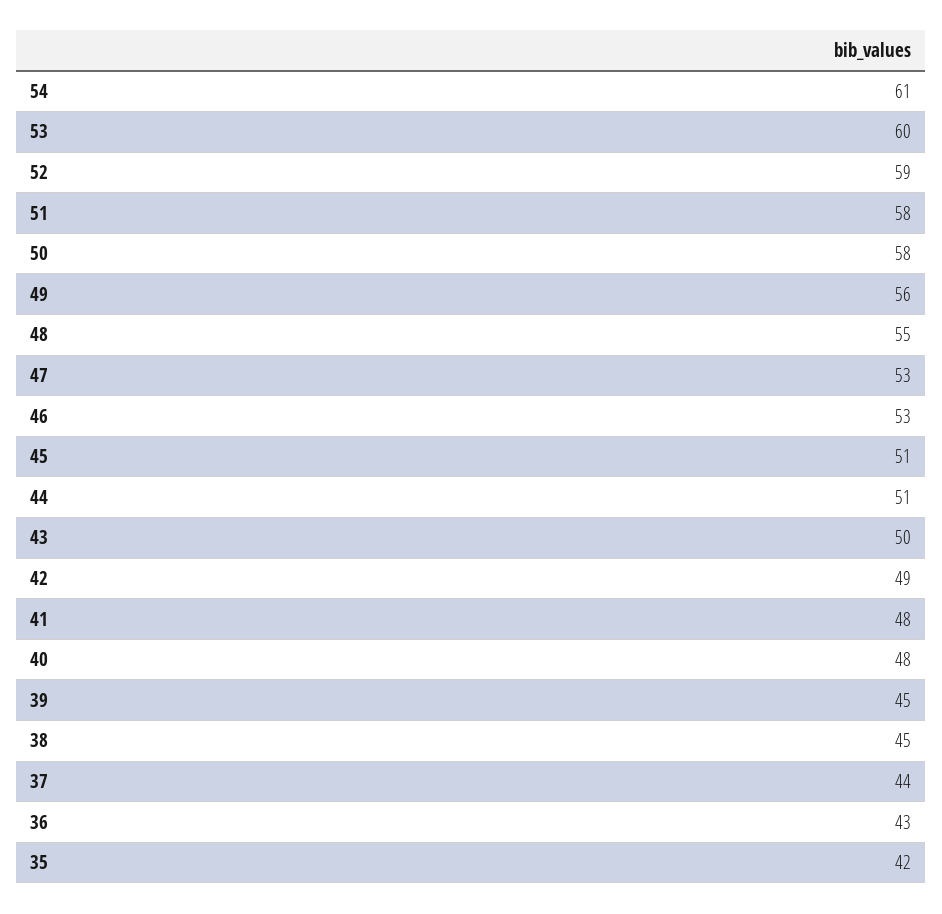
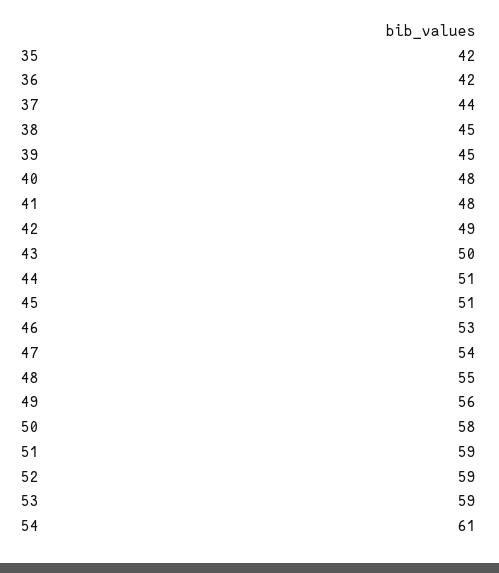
  {
    "54": 61,
-   "53": 60,
+   "53": 59,
    "52": 59,
-   "51": 58,
+   "51": 59,
    "50": 58,
    "49": 56,
    "48": 55,
-   "47": 53,
+   "47": 54,
    "46": 53,
    "45": 51,
    "44": 51,
    "43": 50,
    "42": 49,
    "41": 48,
    "40": 48,
    "39": 45,
    "38": 45,
    "37": 44,
-   "36": 43,
+   "36": 42,
    "35": 42
  }

